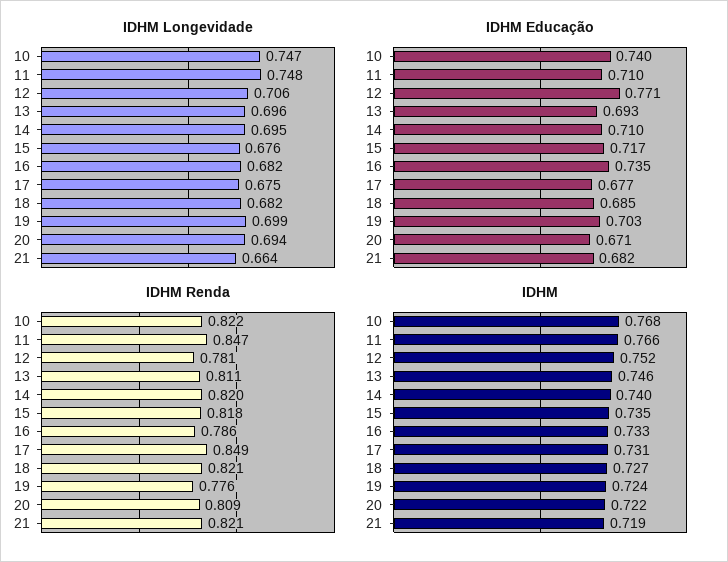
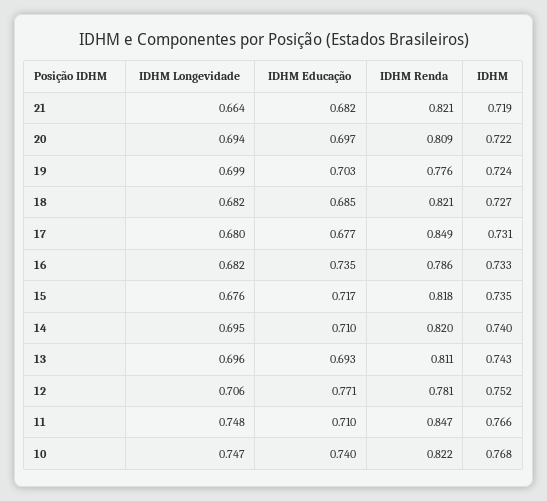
  {
    "IDHM Longevidade": {
      "10": 0.747,
      "11": 0.748,
      "12": 0.706,
      "13": 0.696,
      "14": 0.695,
      "15": 0.676,
      "16": 0.682,
-     "17": 0.675,
+     "17": 0.68,
      "18": 0.682,
      "19": 0.699,
      "20": 0.694,
      "21": 0.664
    },
    "IDHM Educação": {
      "10": 0.74,
      "11": 0.71,
      "12": 0.771,
      "13": 0.693,
      "14": 0.71,
      "15": 0.717,
      "16": 0.735,
      "17": 0.677,
      "18": 0.685,
      "19": 0.703,
-     "20": 0.671,
+     "20": 0.697,
      "21": 0.682
    },
    "IDHM Renda": {
      "10": 0.822,
      "11": 0.847,
      "12": 0.781,
      "13": 0.811,
      "14": 0.82,
      "15": 0.818,
      "16": 0.786,
      "17": 0.849,
      "18": 0.821,
      "19": 0.776,
      "20": 0.809,
      "21": 0.821
    },
    "IDHM": {
      "10": 0.768,
      "11": 0.766,
      "12": 0.752,
-     "13": 0.746,
+     "13": 0.743,
      "14": 0.74,
      "15": 0.735,
      "16": 0.733,
      "17": 0.731,
      "18": 0.727,
      "19": 0.724,
      "20": 0.722,
      "21": 0.719
    }
  }

